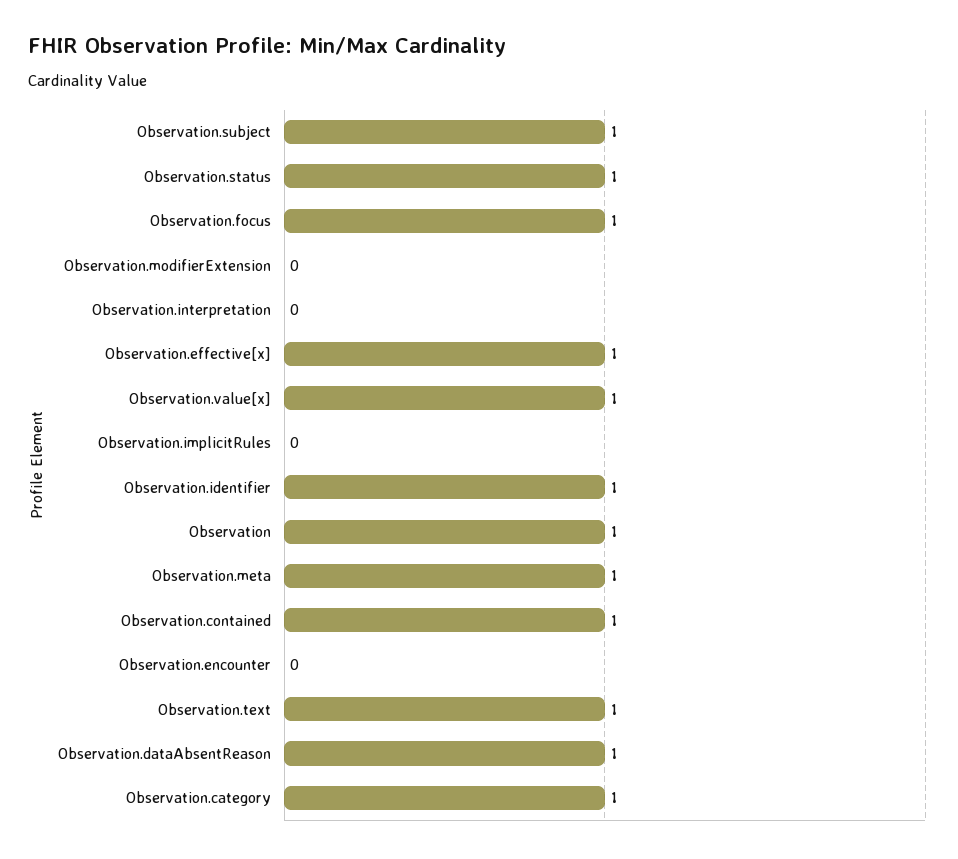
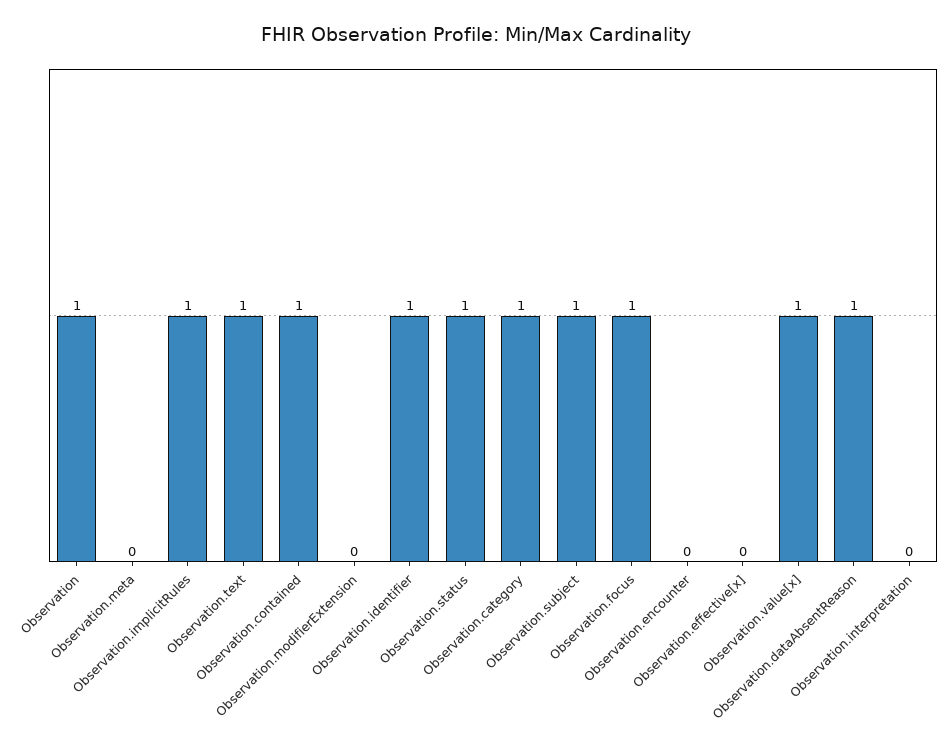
  {
    "Observation.subject": 1,
    "Observation.status": 1,
    "Observation.focus": 1,
    "Observation.modifierExtension": 0,
    "Observation.interpretation": 0,
-   "Observation.effective[x]": 1,
+   "Observation.effective[x]": 0,
    "Observation.value[x]": 1,
-   "Observation.implicitRules": 0,
+   "Observation.implicitRules": 1,
    "Observation.identifier": 1,
    "Observation": 1,
-   "Observation.meta": 1,
+   "Observation.meta": 0,
    "Observation.contained": 1,
    "Observation.encounter": 0,
    "Observation.text": 1,
    "Observation.dataAbsentReason": 1,
    "Observation.category": 1
  }

